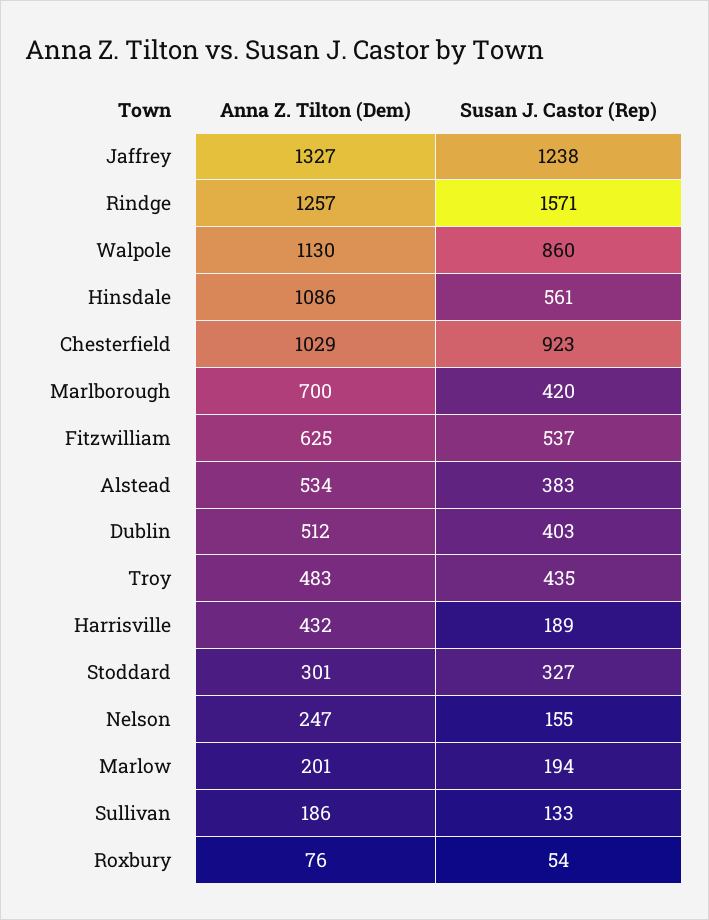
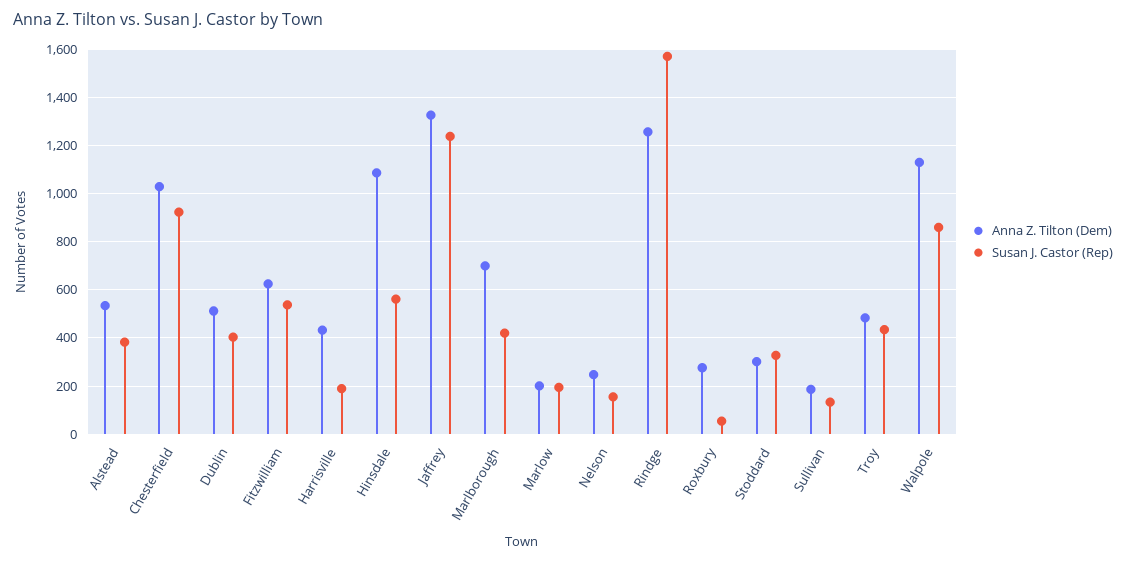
  {
    "Anna Z. Tilton (Dem)": {
      "Jaffrey": 1327,
      "Rindge": 1257,
      "Walpole": 1130,
      "Hinsdale": 1086,
      "Chesterfield": 1029,
      "Marlborough": 700,
      "Fitzwilliam": 625,
      "Alstead": 534,
      "Dublin": 512,
      "Troy": 483,
      "Harrisville": 432,
      "Stoddard": 301,
      "Nelson": 247,
      "Marlow": 201,
      "Sullivan": 186,
-     "Roxbury": 76
+     "Roxbury": 275
    },
    "Susan J. Castor (Rep)": {
      "Jaffrey": 1238,
      "Rindge": 1571,
      "Walpole": 860,
      "Hinsdale": 561,
      "Chesterfield": 923,
      "Marlborough": 420,
      "Fitzwilliam": 537,
      "Alstead": 383,
      "Dublin": 403,
      "Troy": 435,
      "Harrisville": 189,
      "Stoddard": 327,
      "Nelson": 155,
      "Marlow": 194,
      "Sullivan": 133,
      "Roxbury": 54
    }
  }

